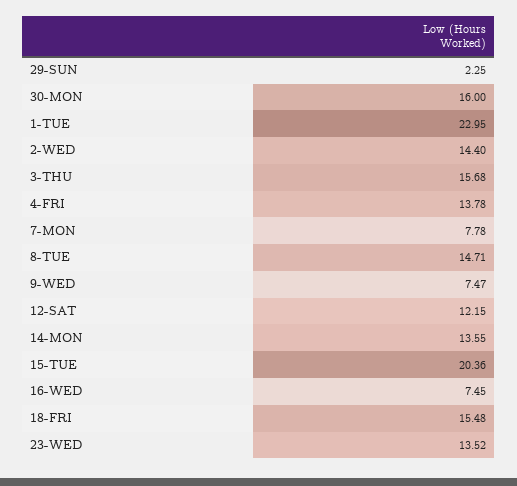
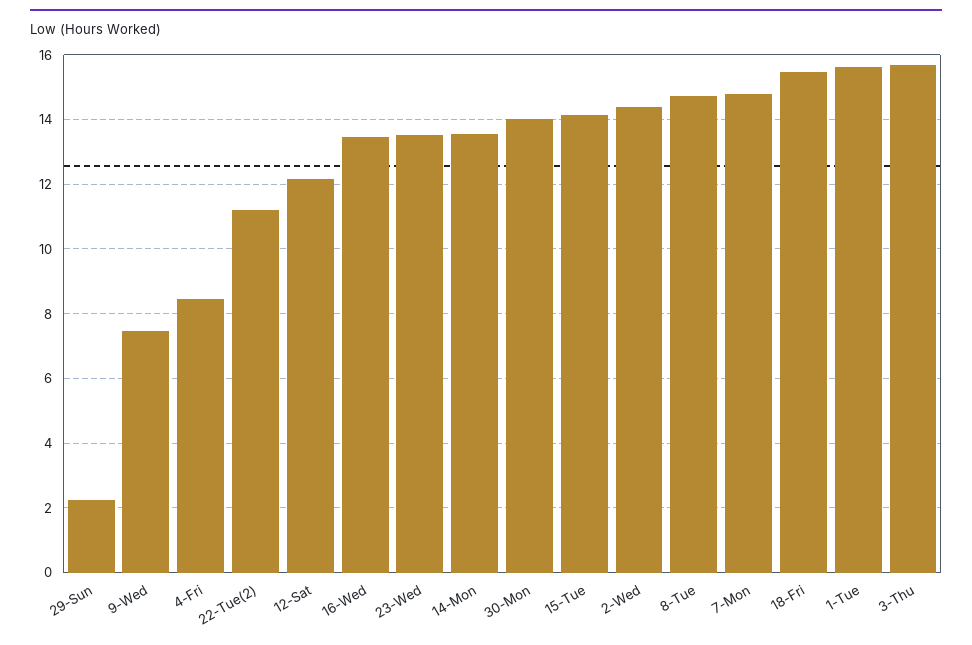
  {
    "29-SUN": 2.25,
-   "30-MON": 16,
+   "30-MON": 14,
-   "1-TUE": 22.95,
+   "1-TUE": 15.6,
    "2-WED": 14.4,
    "3-THU": 15.68,
-   "4-FRI": 13.78,
+   "4-FRI": 8.4,
-   "7-MON": 7.78,
+   "7-MON": 14.8,
    "8-TUE": 14.71,
    "9-WED": 7.47,
    "12-SAT": 12.15,
    "14-MON": 13.55,
-   "15-TUE": 20.36,
+   "15-TUE": 14.2,
-   "16-WED": 7.45,
+   "16-WED": 13.4,
    "18-FRI": 15.48,
-   "23-WED": 13.52
+   "23-WED": 13.52,
+   "22-Tue(2)": 11.2
  }

